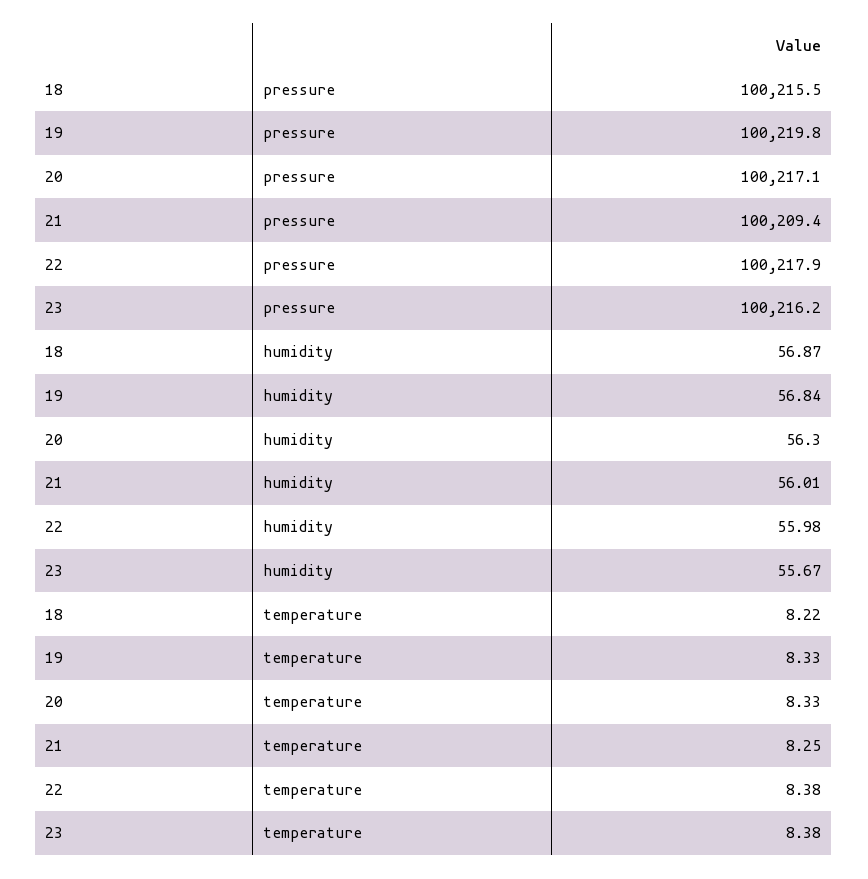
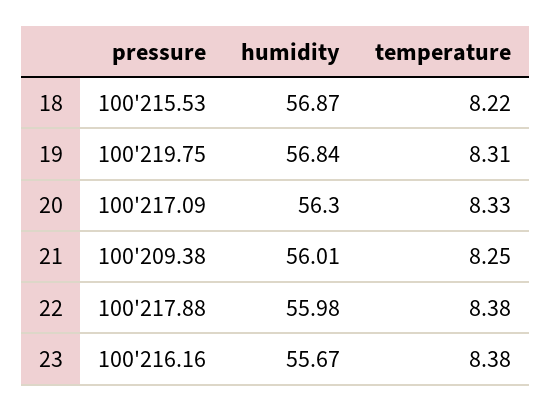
  {
    "18": {
      "pressure": 100215.53,
      "humidity": 56.87,
      "temperature": 8.22
    },
    "19": {
      "pressure": 100219.75,
      "humidity": 56.84,
-     "temperature": 8.33
+     "temperature": 8.31
    },
    "20": {
      "pressure": 100217.09,
      "humidity": 56.3,
      "temperature": 8.33
    },
    "21": {
      "pressure": 100209.38,
      "humidity": 56.01,
      "temperature": 8.25
    },
    "22": {
      "pressure": 100217.88,
      "humidity": 55.98,
      "temperature": 8.38
    },
    "23": {
      "pressure": 100216.16,
      "humidity": 55.67,
      "temperature": 8.38
    }
  }

